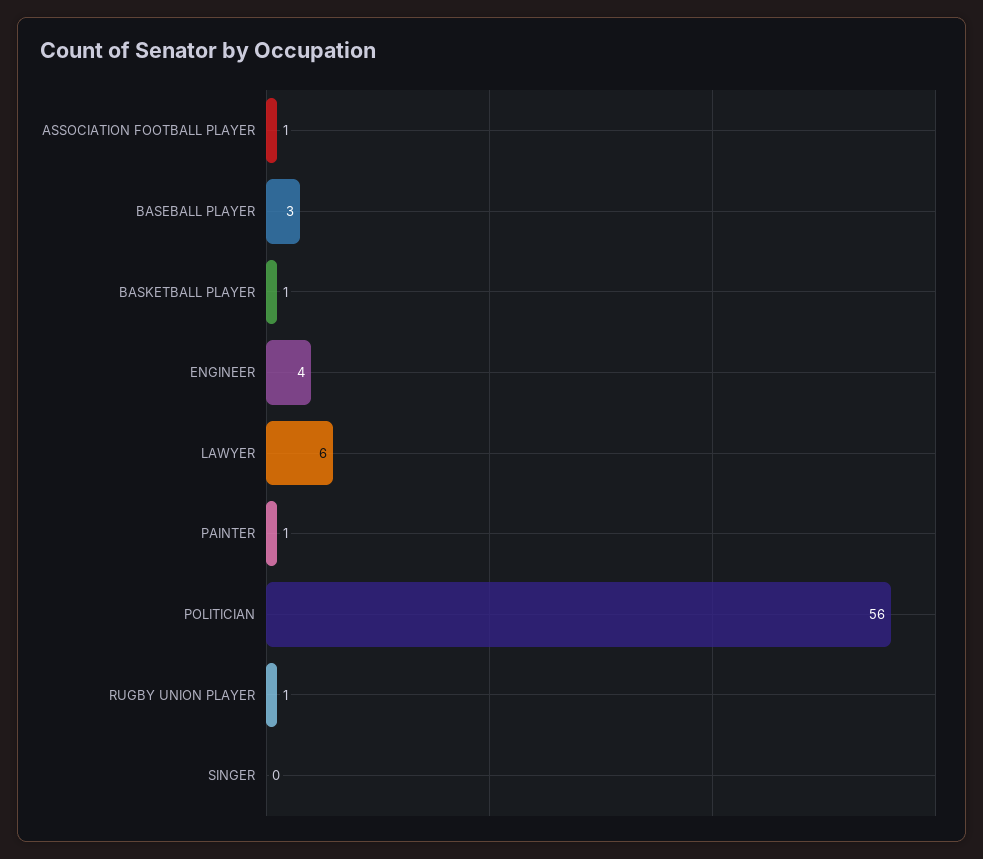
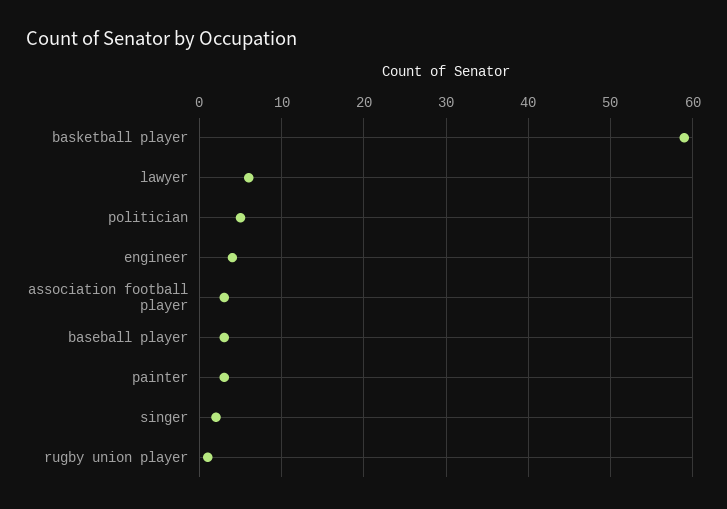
  {
-   "ASSOCIATION FOOTBALL PLAYER": 1,
+   "ASSOCIATION FOOTBALL PLAYER": 3,
    "BASEBALL PLAYER": 3,
-   "BASKETBALL PLAYER": 1,
+   "BASKETBALL PLAYER": 59,
    "ENGINEER": 4,
    "LAWYER": 6,
-   "PAINTER": 1,
+   "PAINTER": 3,
-   "POLITICIAN": 56,
+   "POLITICIAN": 5,
    "RUGBY UNION PLAYER": 1,
-   "SINGER": 0
+   "SINGER": 2
  }

